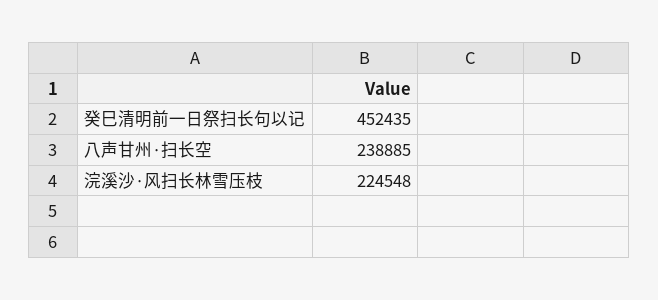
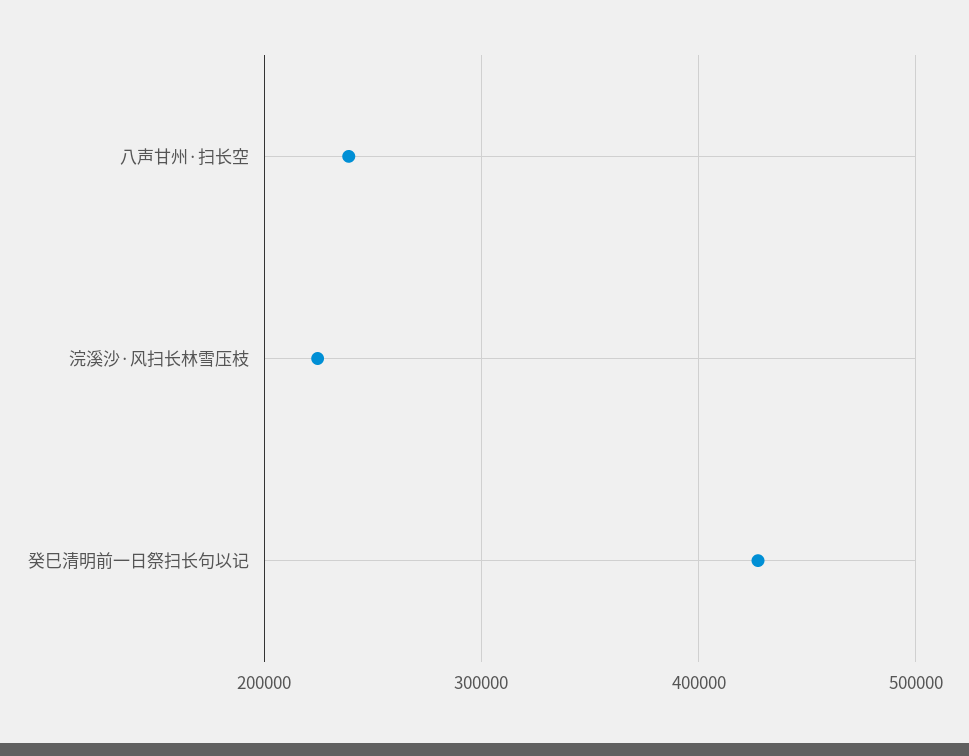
  {
-   "癸巳清明前一日祭扫长句以记": 452435,
+   "癸巳清明前一日祭扫长句以记": 430000,
    "八声甘州·扫长空": 238885,
    "浣溪沙·风扫长林雪压枝": 224548
  }

